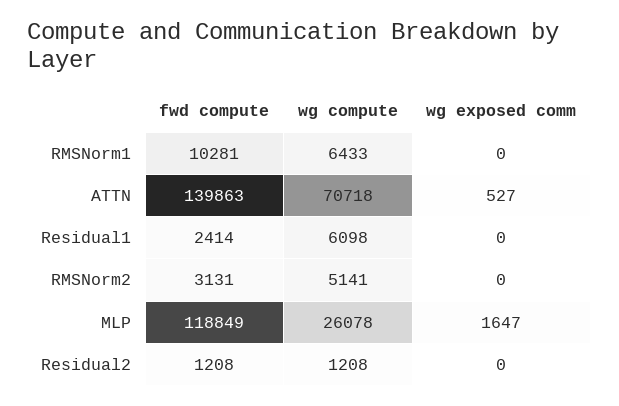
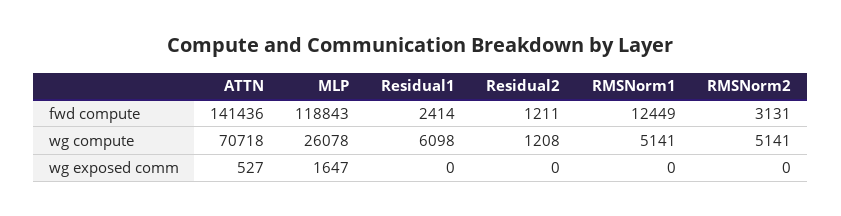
  {
    "fwd compute": {
-     "RMSNorm1": 10281,
+     "RMSNorm1": 12449,
-     "ATTN": 139863,
+     "ATTN": 141436,
      "Residual1": 2414,
      "RMSNorm2": 3131,
-     "MLP": 118849,
+     "MLP": 118843,
-     "Residual2": 1208
+     "Residual2": 1211
    },
    "wg compute": {
-     "RMSNorm1": 6433,
+     "RMSNorm1": 5141,
      "ATTN": 70718,
      "Residual1": 6098,
      "RMSNorm2": 5141,
      "MLP": 26078,
      "Residual2": 1208
    },
    "wg exposed comm": {
      "RMSNorm1": 0,
      "ATTN": 527,
      "Residual1": 0,
      "RMSNorm2": 0,
      "MLP": 1647,
      "Residual2": 0
    }
  }

